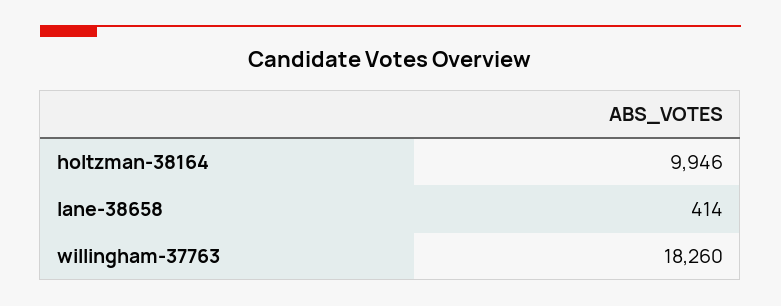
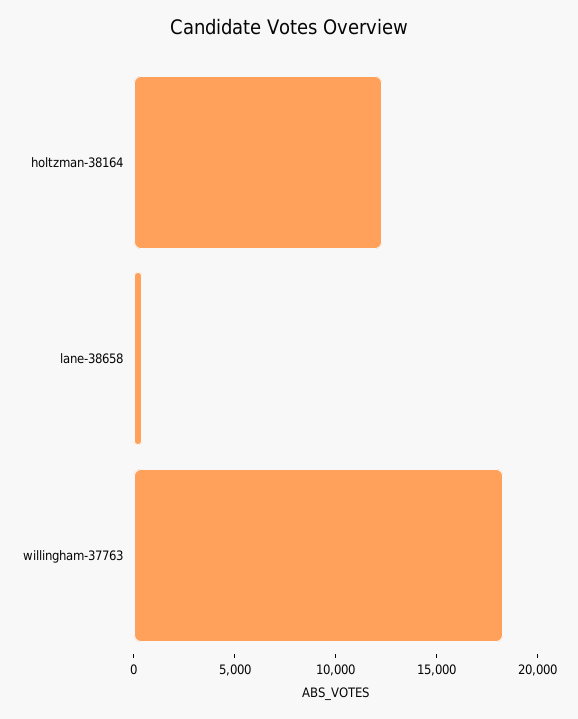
  {
-   "holtzman-38164": 9946,
+   "holtzman-38164": 12000,
    "lane-38658": 414,
    "willingham-37763": 18260
  }

